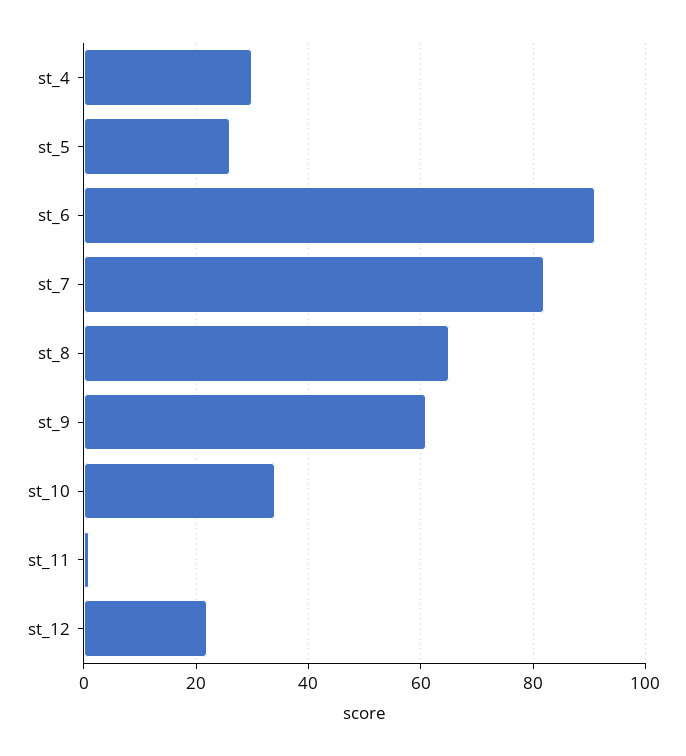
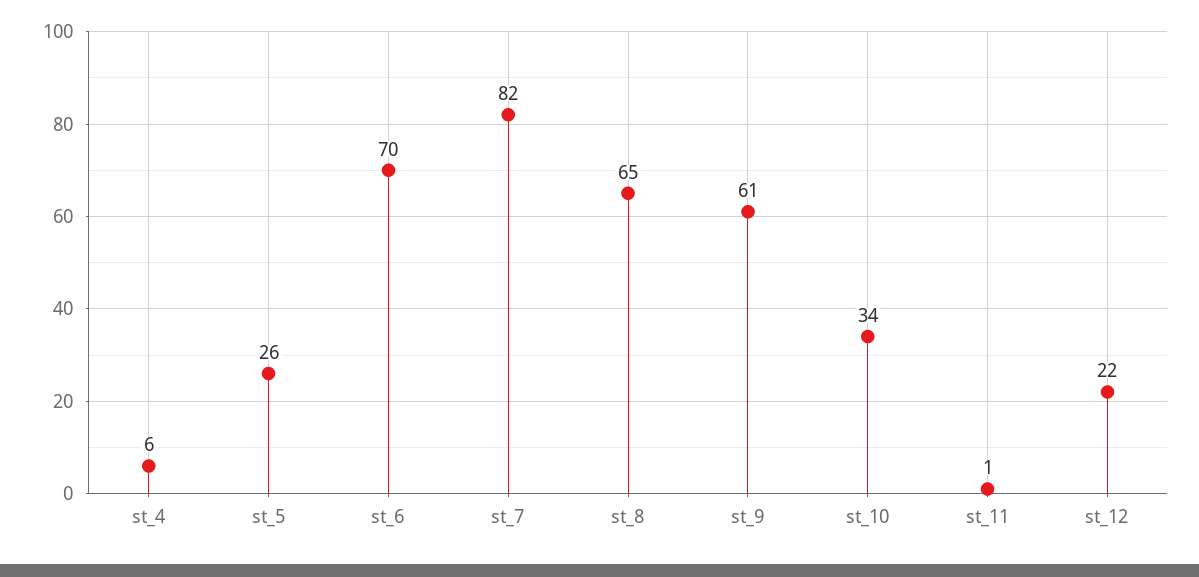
  {
-   "st_4": 30,
+   "st_4": 6,
    "st_5": 26,
-   "st_6": 90,
+   "st_6": 70,
    "st_7": 82,
    "st_8": 65,
    "st_9": 61,
    "st_10": 34,
    "st_11": 1,
    "st_12": 22
  }

